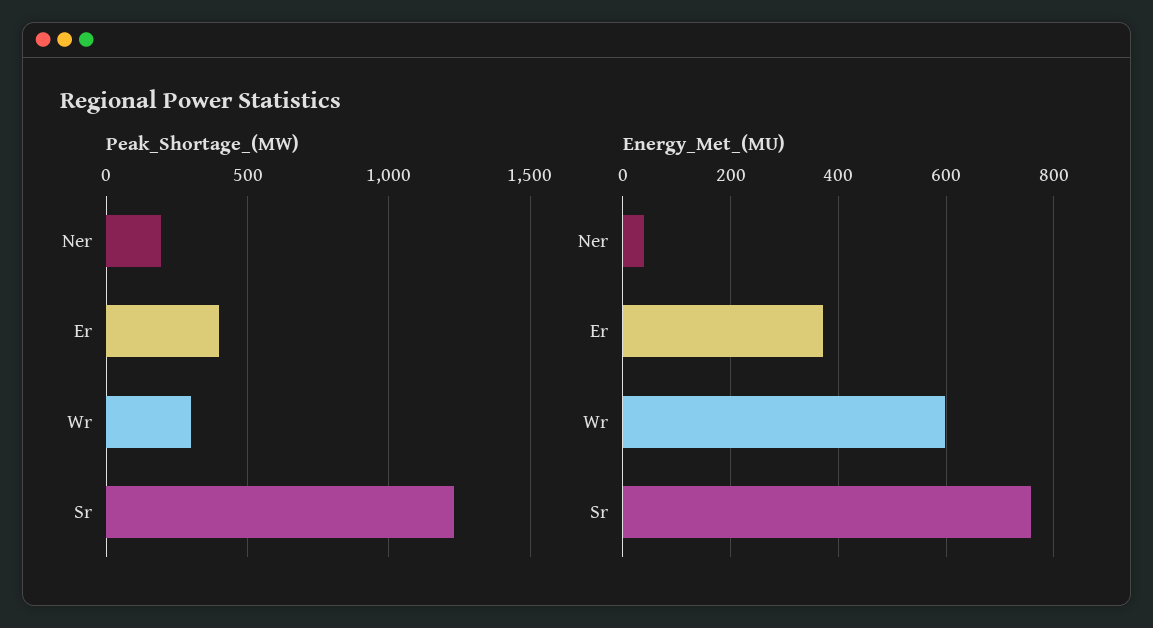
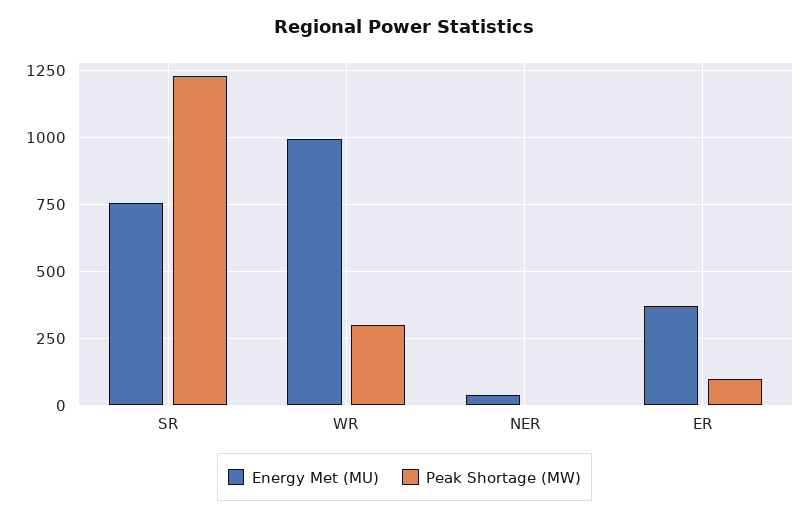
  {
    "Peak_Shortage_(MW)": {
-     "Ner": 200,
+     "Ner": 0,
-     "Er": 400,
+     "Er": 100,
      "Wr": 300,
      "Sr": 1225
    },
    "Energy_Met_(MU)": {
      "Ner": 40,
      "Er": 380,
-     "Wr": 600,
+     "Wr": 1000,
      "Sr": 760
    }
  }

